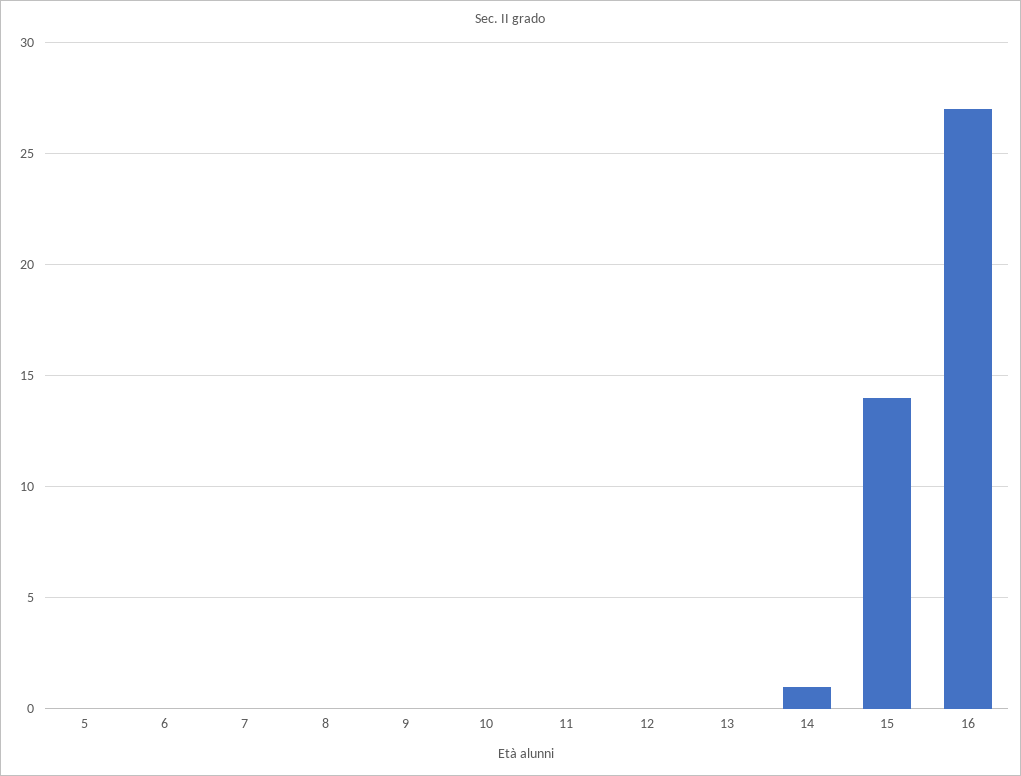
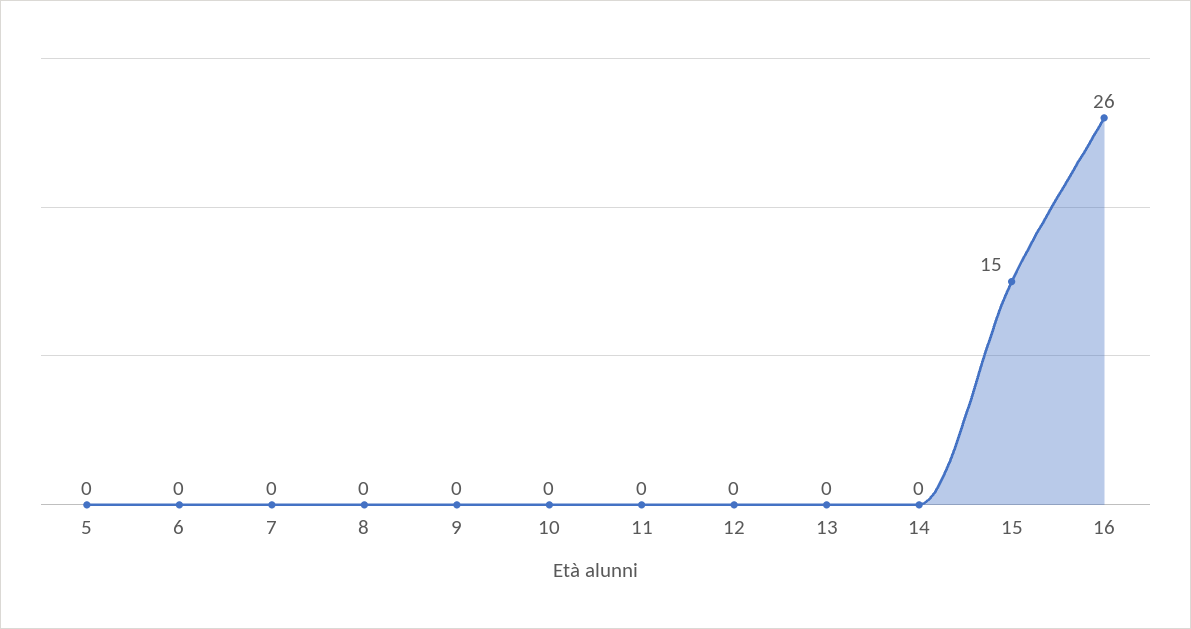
  {
    "5": 0,
    "6": 0,
    "7": 0,
    "8": 0,
    "9": 0,
    "10": 0,
    "11": 0,
    "12": 0,
    "13": 0,
-   "14": 1,
+   "14": 0,
-   "15": 14,
+   "15": 15,
-   "16": 27
+   "16": 26
  }

